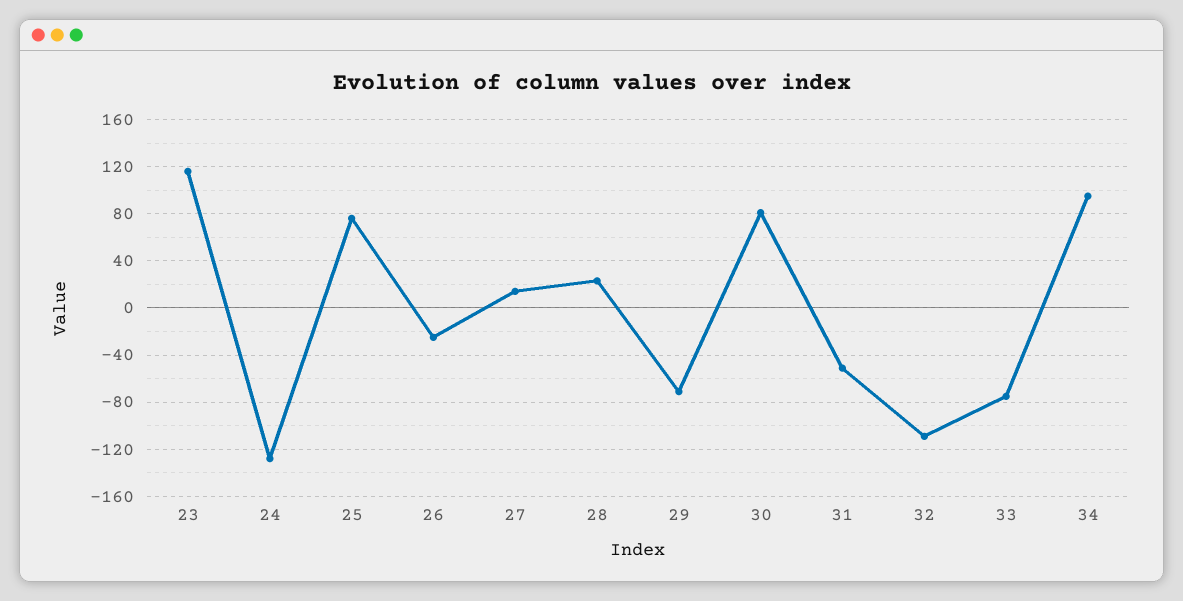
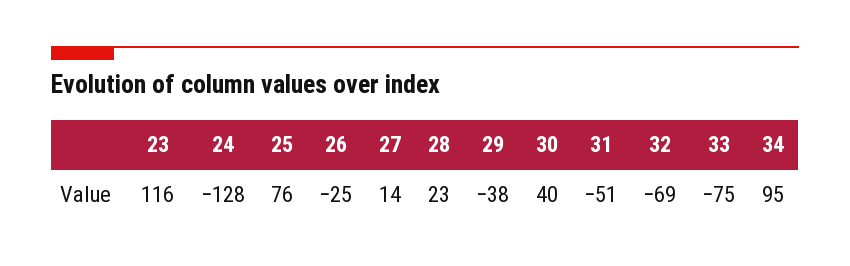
  {
    "23": 116,
    "24": -128,
    "25": 76,
    "26": -25,
    "27": 14,
    "28": 23,
-   "29": -70,
+   "29": -38,
-   "30": 80,
+   "30": 40,
    "31": -51,
-   "32": -110,
+   "32": -69,
    "33": -75,
    "34": 95
  }

